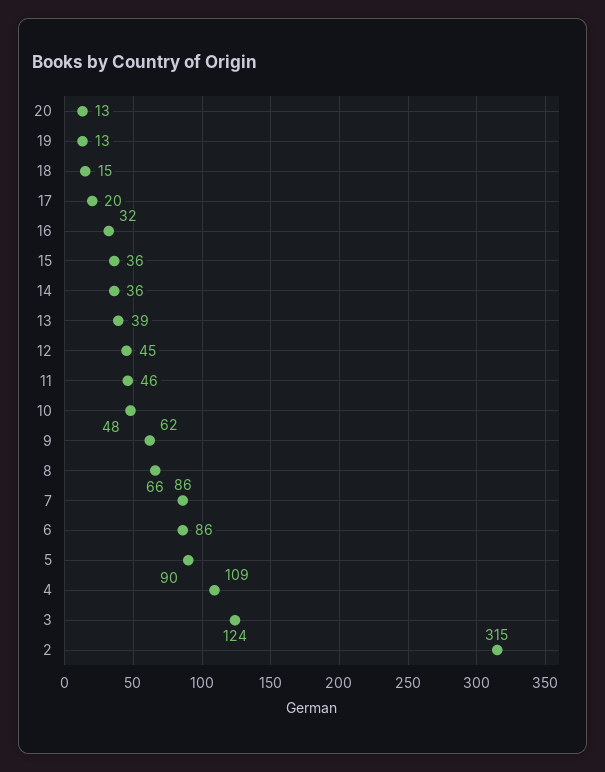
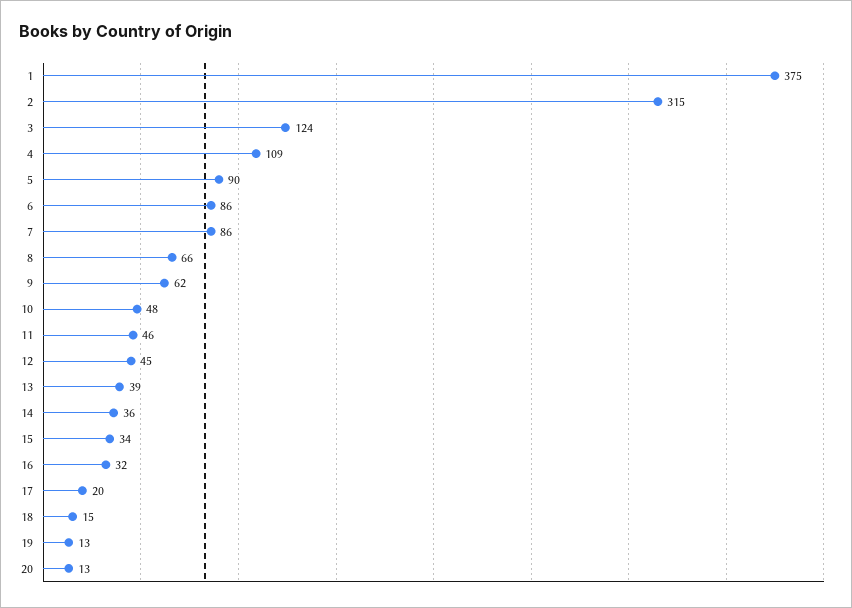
  {
    "20": 13,
    "19": 13,
    "18": 15,
    "17": 20,
    "16": 32,
-   "15": 36,
+   "15": 34,
    "14": 36,
    "13": 39,
    "12": 45,
    "11": 46,
    "10": 48,
    "9": 62,
    "8": 66,
    "7": 86,
    "6": 86,
    "5": 90,
    "4": 109,
    "3": 124,
-   "2": 315
+   "2": 315,
+   "1": 375
  }

